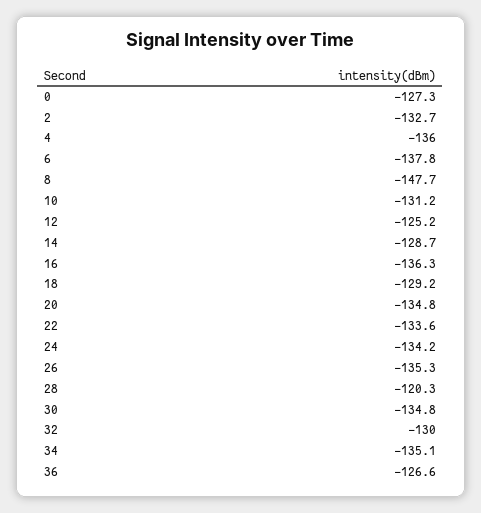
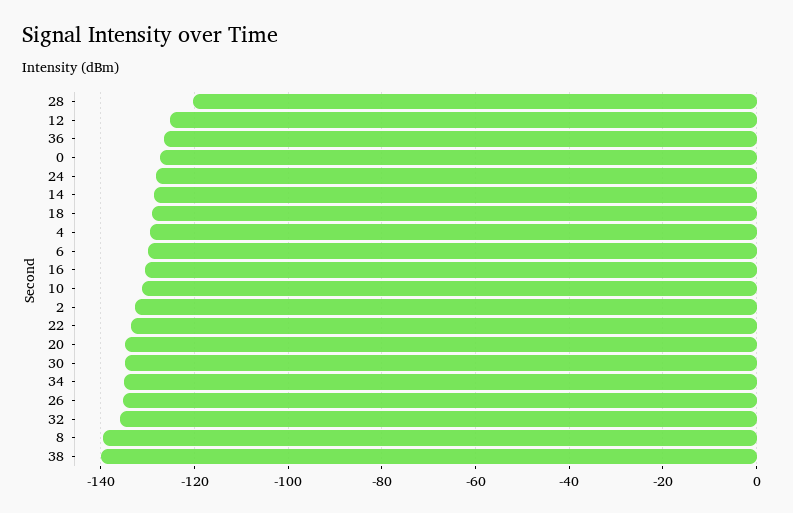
  {
    "0": -127.3,
    "2": -132.7,
-   "4": -136,
+   "4": -130,
-   "6": -137.8,
+   "6": -130,
-   "8": -147.7,
+   "8": -140,
    "10": -131.2,
    "12": -125.2,
    "14": -128.7,
-   "16": -136.3,
+   "16": -130,
    "18": -129.2,
    "20": -134.8,
    "22": -133.6,
-   "24": -134.2,
+   "24": -128,
    "26": -135.3,
    "28": -120.3,
    "30": -134.8,
-   "32": -130,
+   "32": -136,
    "34": -135.1,
-   "36": -126.6
+   "36": -126.6,
+   "38": -140
  }

